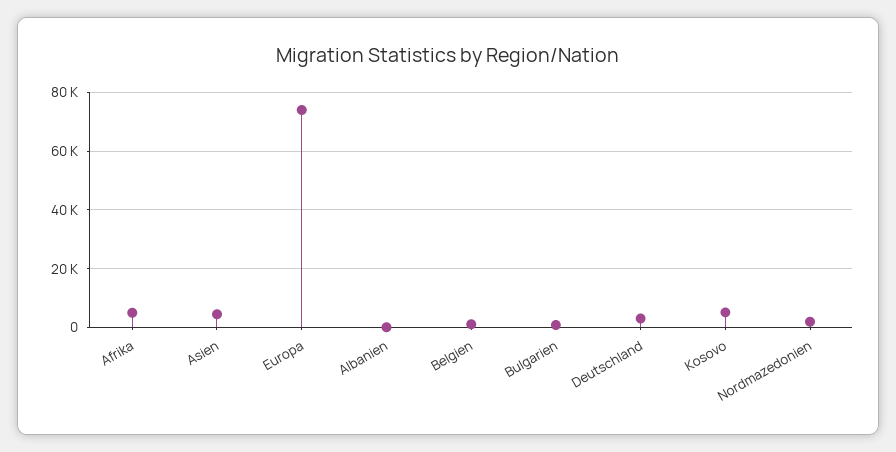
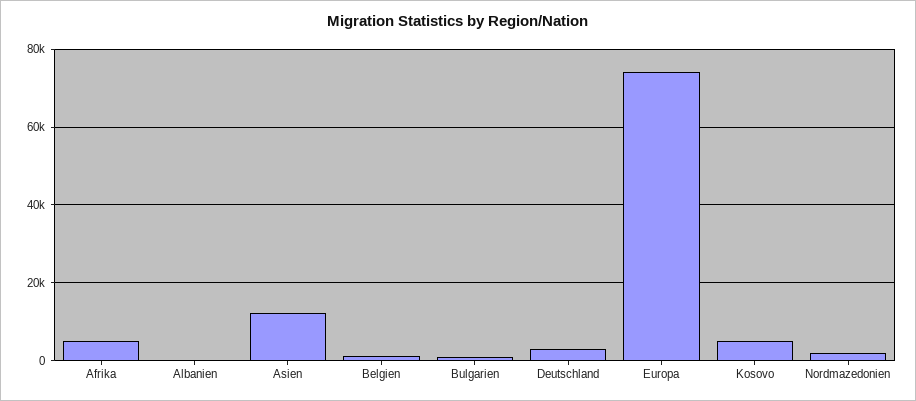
  {
    "Afrika": 4000,
-   "Asien": 5000,
+   "Asien": 12000,
    "Europa": 74000,
    "Albanien": 0,
    "Belgien": 2000,
    "Bulgarien": 0,
    "Deutschland": 4000,
    "Kosovo": 6000,
    "Nordmazedonien": 2000
  }

